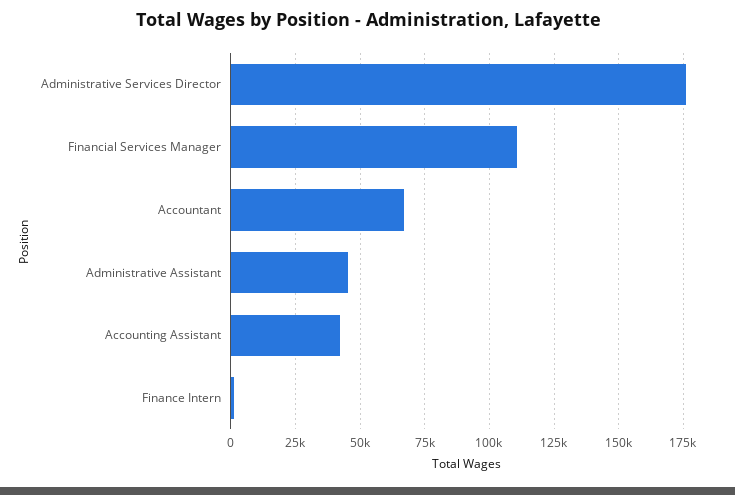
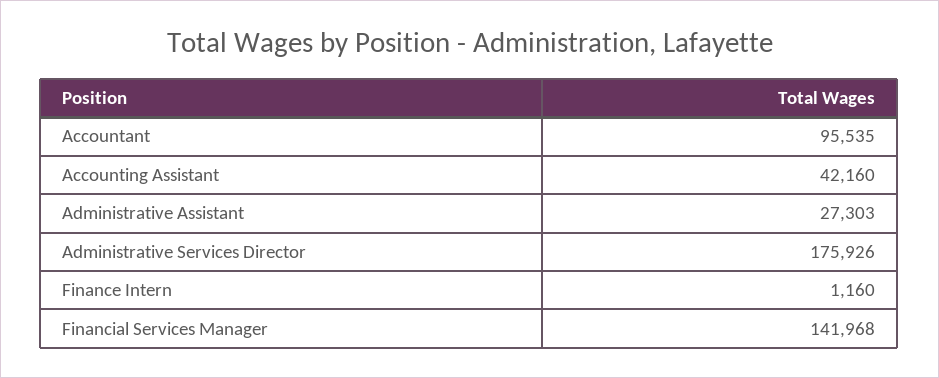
  {
    "Administrative Services Director": 175926,
-   "Financial Services Manager": 110000,
+   "Financial Services Manager": 141968,
-   "Accountant": 67500,
+   "Accountant": 95535,
-   "Administrative Assistant": 45000,
+   "Administrative Assistant": 27303,
    "Accounting Assistant": 42160,
    "Finance Intern": 1160
  }

